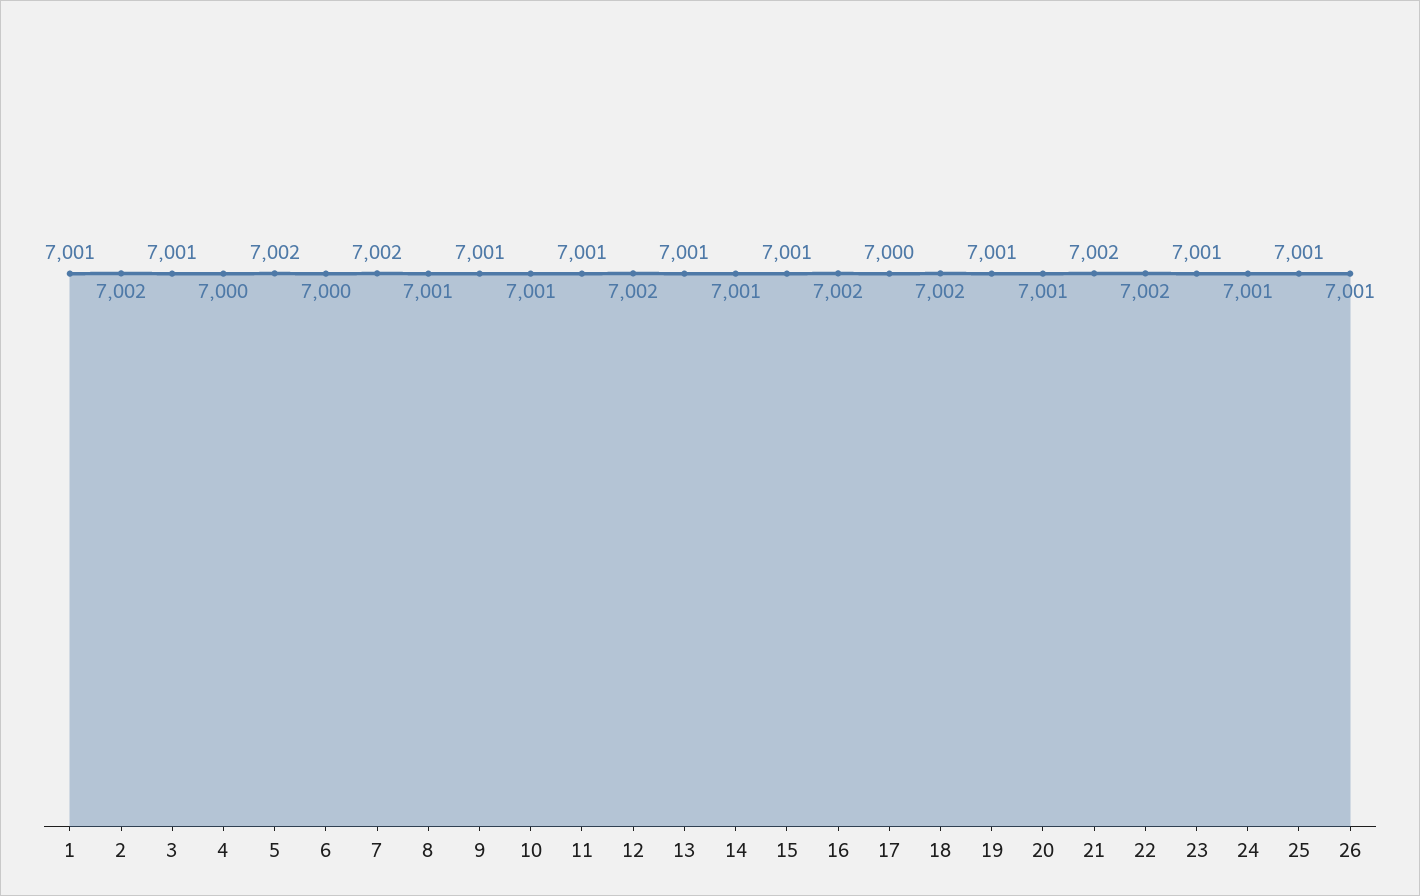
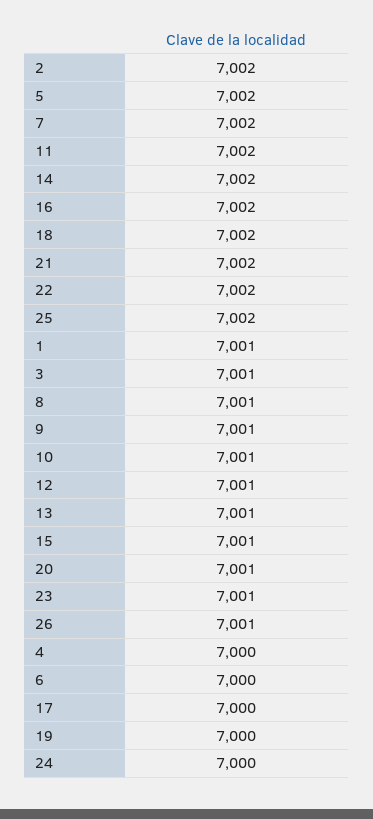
  {
    "1": 7001,
    "2": 7002,
    "3": 7001,
    "4": 7000,
    "5": 7002,
    "6": 7000,
    "7": 7002,
    "8": 7001,
    "9": 7001,
    "10": 7001,
-   "11": 7001,
+   "11": 7002,
-   "12": 7002,
+   "12": 7001,
    "13": 7001,
-   "14": 7001,
+   "14": 7002,
    "15": 7001,
    "16": 7002,
    "17": 7000,
    "18": 7002,
-   "19": 7001,
+   "19": 7000,
    "20": 7001,
    "21": 7002,
    "22": 7002,
    "23": 7001,
-   "24": 7001,
+   "24": 7000,
-   "25": 7001,
+   "25": 7002,
    "26": 7001
  }

